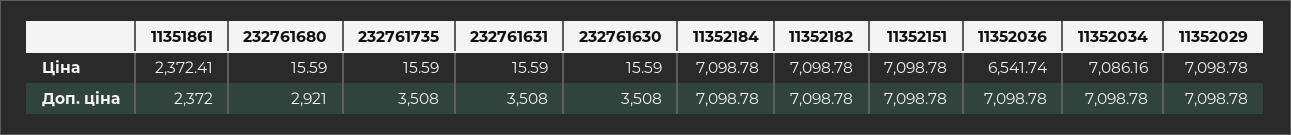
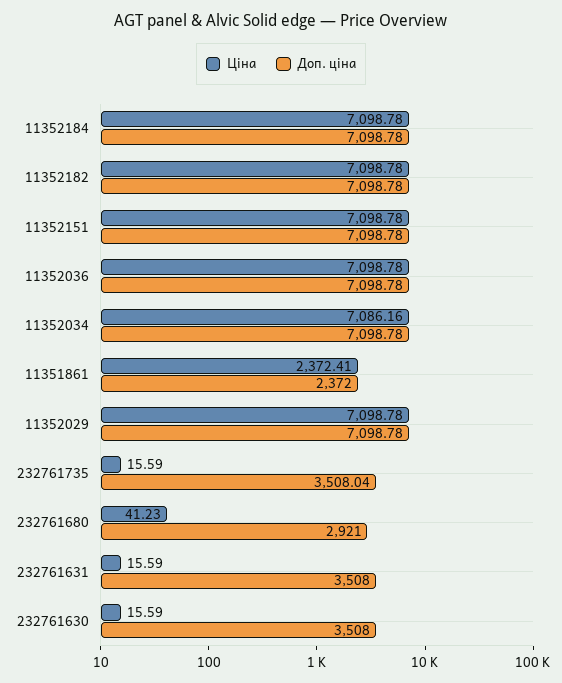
  {
    "Ціна": {
      "11351861": 2372.41,
-     "232761680": 15.59,
+     "232761680": 41.23,
      "232761735": 15.59,
      "232761631": 15.59,
      "232761630": 15.59,
      "11352184": 7098.78,
      "11352182": 7098.78,
      "11352151": 7098.78,
-     "11352036": 6541.74,
+     "11352036": 7098.78,
      "11352034": 7086.16,
      "11352029": 7098.78
    },
    "Доп. ціна": {
      "11351861": 2372,
      "232761680": 2921,
-     "232761735": 3508,
+     "232761735": 3508.04,
      "232761631": 3508,
      "232761630": 3508,
      "11352184": 7098.78,
      "11352182": 7098.78,
      "11352151": 7098.78,
      "11352036": 7098.78,
      "11352034": 7098.78,
      "11352029": 7098.78
    }
  }

